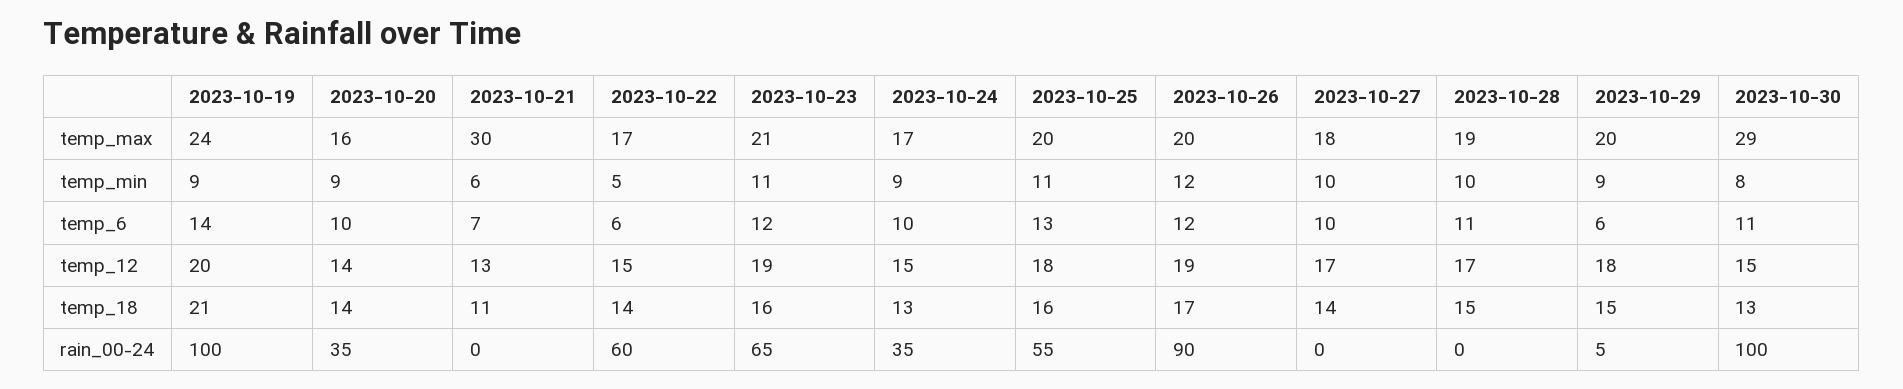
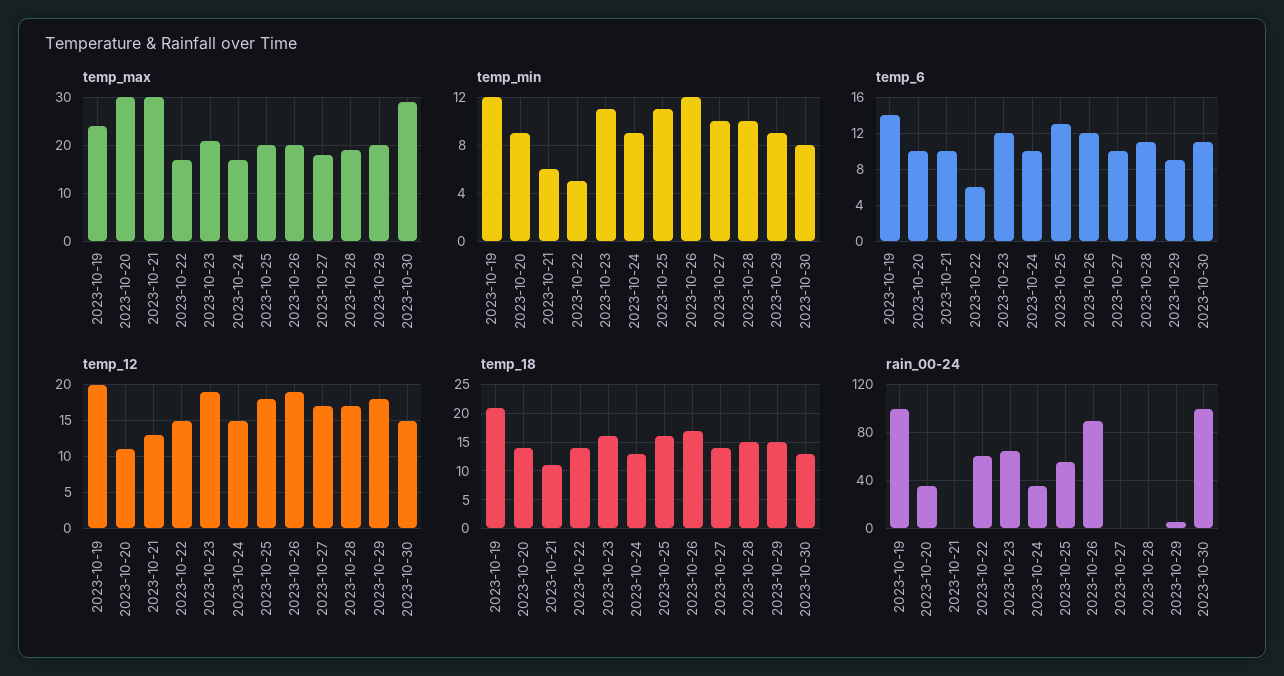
  {
    "temp_max": {
      "2023-10-19": 24,
-     "2023-10-20": 16,
+     "2023-10-20": 30,
      "2023-10-21": 30,
      "2023-10-22": 17,
      "2023-10-23": 21,
      "2023-10-24": 17,
      "2023-10-25": 20,
      "2023-10-26": 20,
      "2023-10-27": 18,
      "2023-10-28": 19,
      "2023-10-29": 20,
      "2023-10-30": 29
    },
    "temp_min": {
-     "2023-10-19": 9,
+     "2023-10-19": 12,
      "2023-10-20": 9,
      "2023-10-21": 6,
      "2023-10-22": 5,
      "2023-10-23": 11,
      "2023-10-24": 9,
      "2023-10-25": 11,
      "2023-10-26": 12,
      "2023-10-27": 10,
      "2023-10-28": 10,
      "2023-10-29": 9,
      "2023-10-30": 8
    },
    "temp_6": {
      "2023-10-19": 14,
      "2023-10-20": 10,
-     "2023-10-21": 7,
+     "2023-10-21": 10,
      "2023-10-22": 6,
      "2023-10-23": 12,
      "2023-10-24": 10,
      "2023-10-25": 13,
      "2023-10-26": 12,
      "2023-10-27": 10,
      "2023-10-28": 11,
-     "2023-10-29": 6,
+     "2023-10-29": 9,
      "2023-10-30": 11
    },
    "temp_12": {
      "2023-10-19": 20,
-     "2023-10-20": 14,
+     "2023-10-20": 11,
      "2023-10-21": 13,
      "2023-10-22": 15,
      "2023-10-23": 19,
      "2023-10-24": 15,
      "2023-10-25": 18,
      "2023-10-26": 19,
      "2023-10-27": 17,
      "2023-10-28": 17,
      "2023-10-29": 18,
      "2023-10-30": 15
    },
    "temp_18": {
      "2023-10-19": 21,
      "2023-10-20": 14,
      "2023-10-21": 11,
      "2023-10-22": 14,
      "2023-10-23": 16,
      "2023-10-24": 13,
      "2023-10-25": 16,
      "2023-10-26": 17,
      "2023-10-27": 14,
      "2023-10-28": 15,
      "2023-10-29": 15,
      "2023-10-30": 13
    },
    "rain_00-24": {
      "2023-10-19": 100,
      "2023-10-20": 35,
      "2023-10-21": 0,
      "2023-10-22": 60,
      "2023-10-23": 65,
      "2023-10-24": 35,
      "2023-10-25": 55,
      "2023-10-26": 90,
      "2023-10-27": 0,
      "2023-10-28": 0,
      "2023-10-29": 5,
      "2023-10-30": 100
    }
  }

